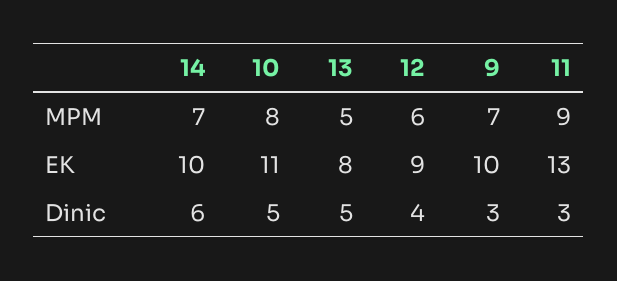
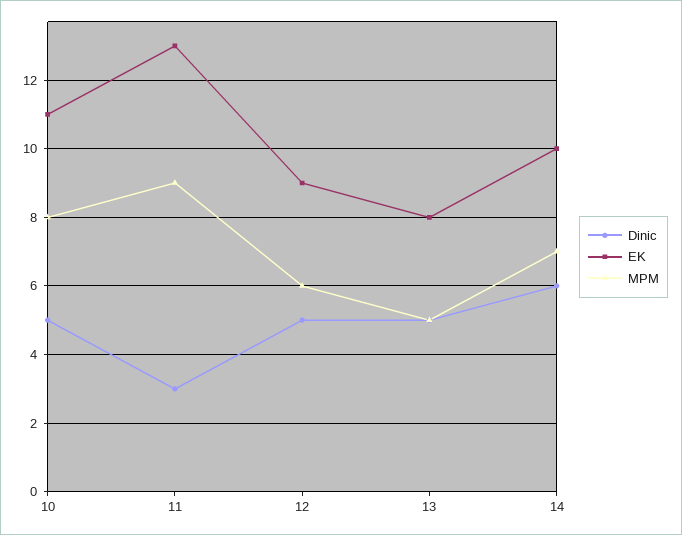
  {
    "MPM": {
      "14": 7,
      "10": 8,
      "13": 5,
      "12": 6,
-     "9": 7,
      "11": 9
    },
    "EK": {
      "14": 10,
      "10": 11,
      "13": 8,
      "12": 9,
-     "9": 10,
      "11": 13
    },
    "Dinic": {
      "14": 6,
      "10": 5,
      "13": 5,
-     "12": 4,
+     "12": 5,
-     "9": 3,
      "11": 3
    }
  }

